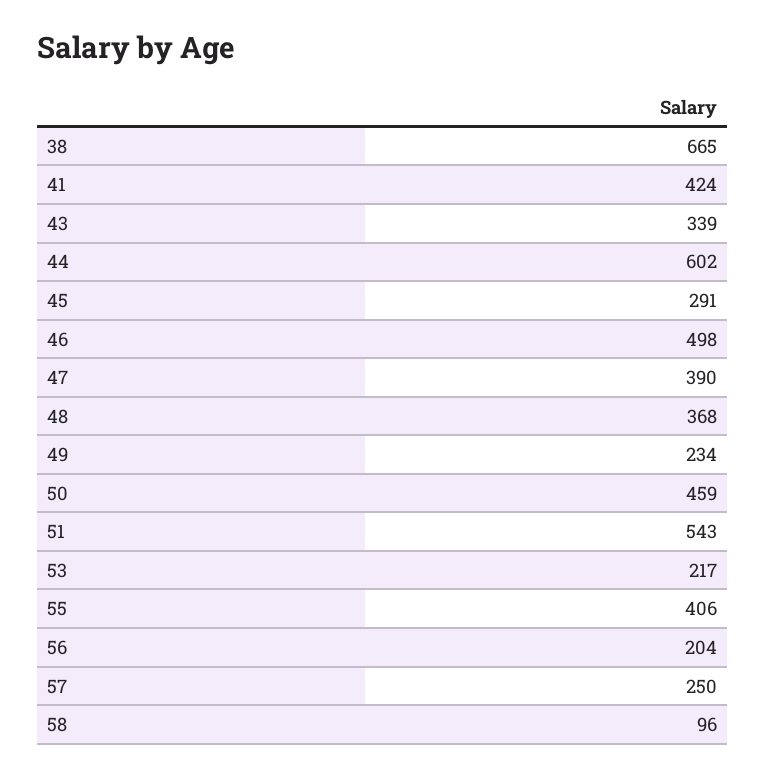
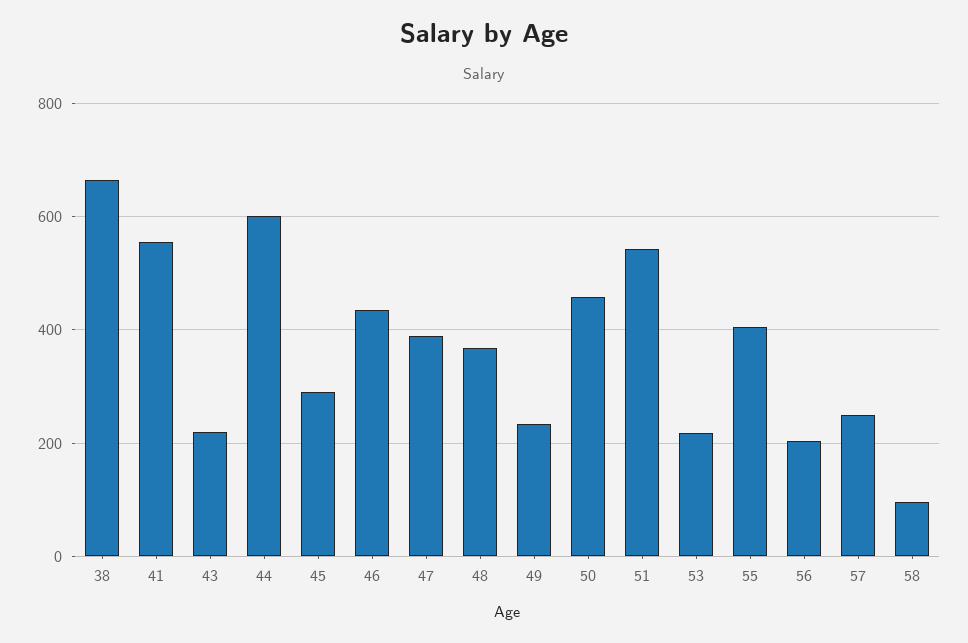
  {
    "38": 665,
-   "41": 424,
+   "41": 560,
-   "43": 339,
+   "43": 220,
    "44": 602,
    "45": 291,
-   "46": 498,
+   "46": 440,
    "47": 390,
    "48": 368,
    "49": 234,
    "50": 459,
    "51": 543,
    "53": 217,
    "55": 406,
    "56": 204,
    "57": 250,
    "58": 96
  }

